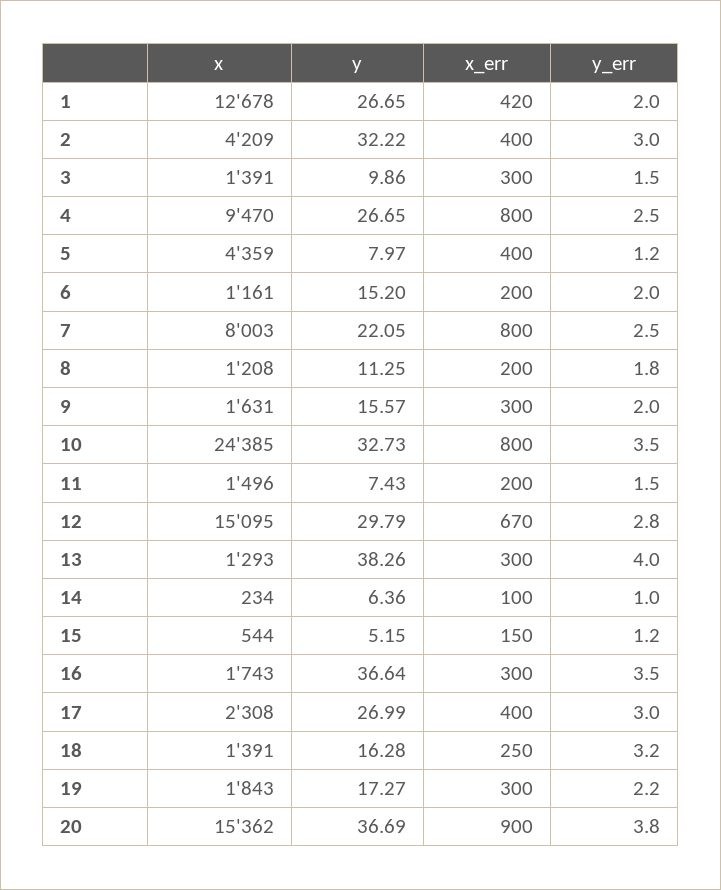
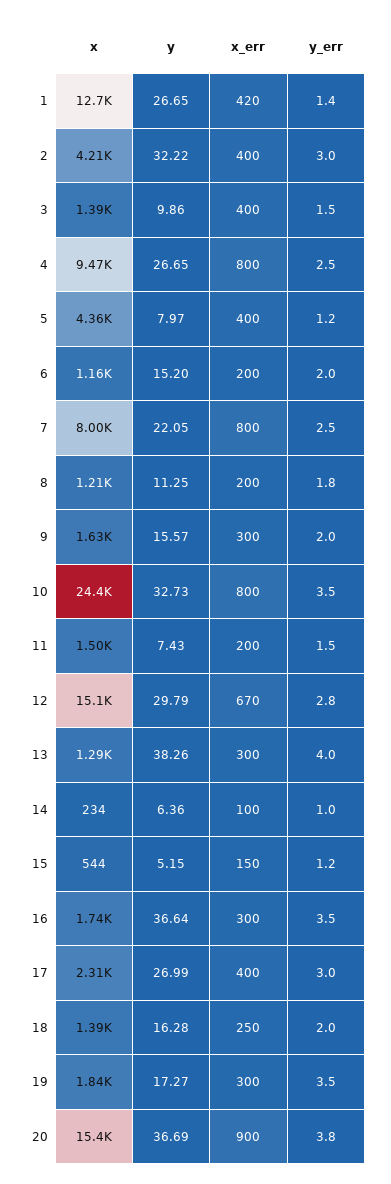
  {
    "x": {
      "1": 12678,
      "2": 4209,
      "3": 1391,
      "4": 9470,
      "5": 4359,
      "6": 1161,
      "7": 8003,
      "8": 1208,
      "9": 1631,
      "10": 24385,
      "11": 1496,
      "12": 15095,
      "13": 1293,
      "14": 234,
      "15": 544,
      "16": 1743,
      "17": 2308,
      "18": 1391,
      "19": 1843,
      "20": 15362
    },
    "y": {
      "1": 26.65,
      "2": 32.22,
      "3": 9.86,
      "4": 26.65,
      "5": 7.97,
      "6": 15.2,
      "7": 22.05,
      "8": 11.25,
      "9": 15.57,
      "10": 32.73,
      "11": 7.43,
      "12": 29.79,
      "13": 38.26,
      "14": 6.36,
      "15": 5.15,
      "16": 36.64,
      "17": 26.99,
      "18": 16.28,
      "19": 17.27,
      "20": 36.69
    },
    "x_err": {
      "1": 420,
      "2": 400,
-     "3": 300,
+     "3": 400,
      "4": 800,
      "5": 400,
      "6": 200,
      "7": 800,
      "8": 200,
      "9": 300,
      "10": 800,
      "11": 200,
      "12": 670,
      "13": 300,
      "14": 100,
      "15": 150,
      "16": 300,
      "17": 400,
      "18": 250,
      "19": 300,
      "20": 900
    },
    "y_err": {
-     "1": 2,
+     "1": 1.4,
      "2": 3,
      "3": 1.5,
      "4": 2.5,
      "5": 1.2,
      "6": 2,
      "7": 2.5,
      "8": 1.8,
      "9": 2,
      "10": 3.5,
      "11": 1.5,
      "12": 2.8,
      "13": 4,
      "14": 1,
      "15": 1.2,
      "16": 3.5,
      "17": 3,
-     "18": 3.2,
+     "18": 2,
-     "19": 2.2,
+     "19": 3.5,
      "20": 3.8
    }
  }

